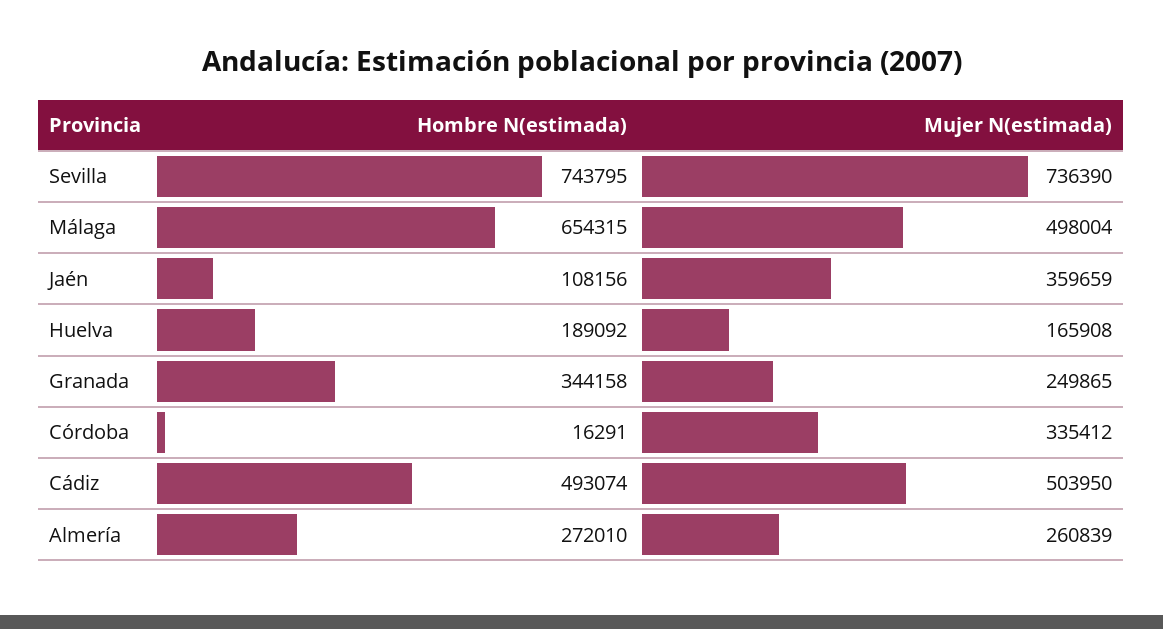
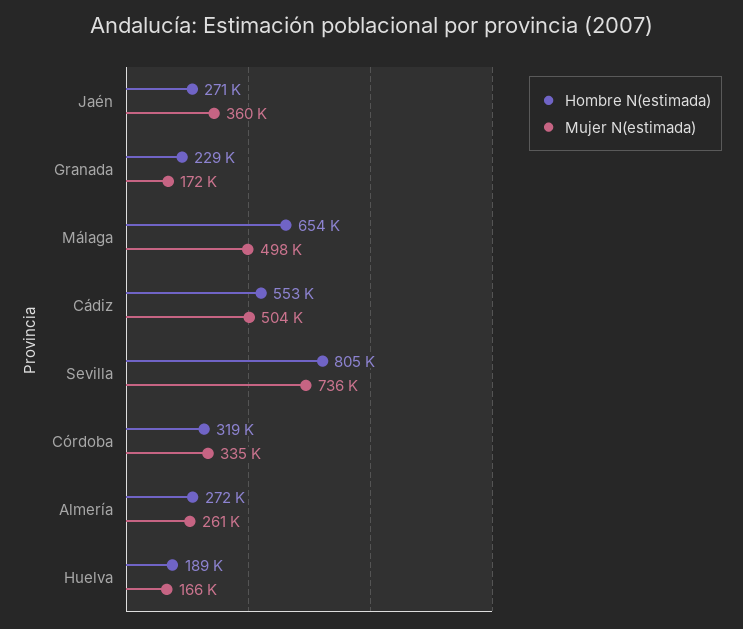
  {
    "Hombre N(estimada)": {
-     "Sevilla": 743795,
+     "Sevilla": 805000,
      "Málaga": 654315,
-     "Jaén": 108156,
+     "Jaén": 271000,
      "Huelva": 189092,
-     "Granada": 344158,
+     "Granada": 229000,
-     "Córdoba": 16291,
+     "Córdoba": 319000,
-     "Cádiz": 493074,
+     "Cádiz": 553000,
      "Almería": 272010
    },
    "Mujer N(estimada)": {
      "Sevilla": 736390,
      "Málaga": 498004,
      "Jaén": 359659,
      "Huelva": 165908,
-     "Granada": 249865,
+     "Granada": 172000,
      "Córdoba": 335412,
      "Cádiz": 503950,
      "Almería": 260839
    }
  }

